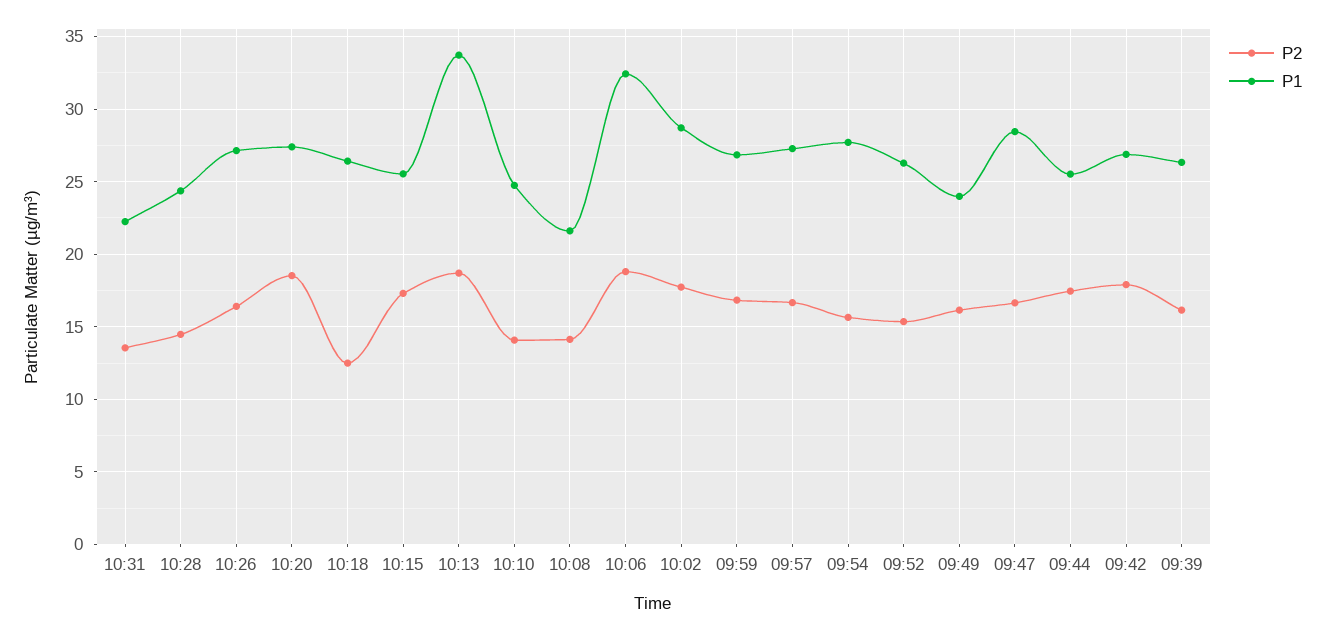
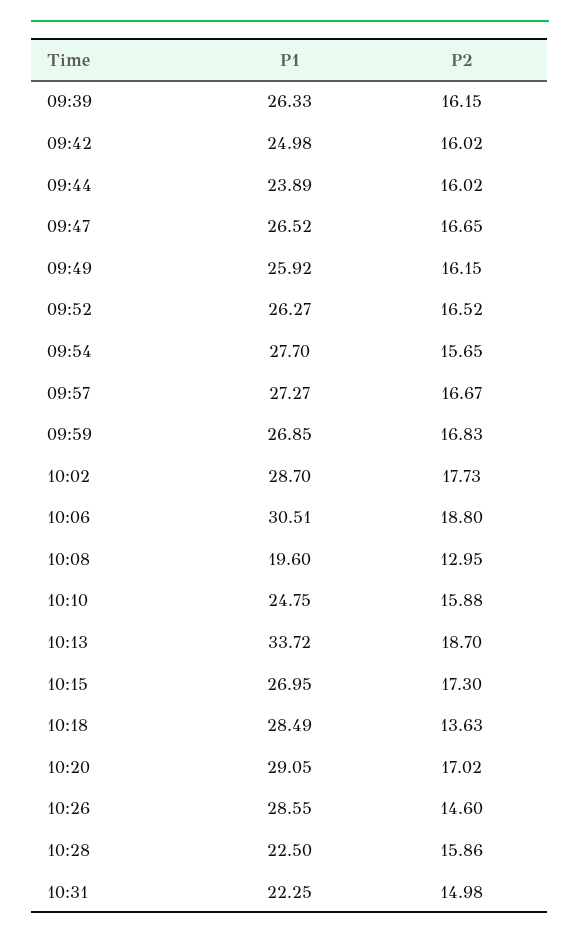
  {
    "P2": {
-     "10:31": 13.5,
+     "10:31": 14.98,
-     "10:28": 14.5,
+     "10:28": 15.86,
-     "10:26": 16.5,
+     "10:26": 14.6,
-     "10:20": 18.5,
+     "10:20": 17.02,
-     "10:18": 12.5,
+     "10:18": 13.63,
      "10:15": 17.3,
      "10:13": 18.7,
-     "10:10": 14,
+     "10:10": 15.88,
-     "10:08": 14,
+     "10:08": 12.95,
      "10:06": 18.8,
      "10:02": 17.73,
      "09:59": 16.83,
      "09:57": 16.67,
      "09:54": 15.65,
-     "09:52": 15.5,
+     "09:52": 16.52,
      "09:49": 16.15,
      "09:47": 16.65,
-     "09:44": 17.5,
+     "09:44": 16.02,
-     "09:42": 18,
+     "09:42": 16.02,
      "09:39": 16.15
    },
    "P1": {
      "10:31": 22.25,
-     "10:28": 24.5,
+     "10:28": 22.5,
-     "10:26": 27,
+     "10:26": 28.55,
-     "10:20": 27.5,
+     "10:20": 29.05,
-     "10:18": 26.5,
+     "10:18": 28.49,
-     "10:15": 25.5,
+     "10:15": 26.95,
      "10:13": 33.72,
      "10:10": 24.75,
-     "10:08": 21.5,
+     "10:08": 19.6,
-     "10:06": 32.5,
+     "10:06": 30.51,
      "10:02": 28.7,
      "09:59": 26.85,
      "09:57": 27.27,
      "09:54": 27.7,
      "09:52": 26.27,
-     "09:49": 24,
+     "09:49": 25.92,
-     "09:47": 28.5,
+     "09:47": 26.52,
-     "09:44": 25.5,
+     "09:44": 23.89,
-     "09:42": 27,
+     "09:42": 24.98,
      "09:39": 26.33
    }
  }

